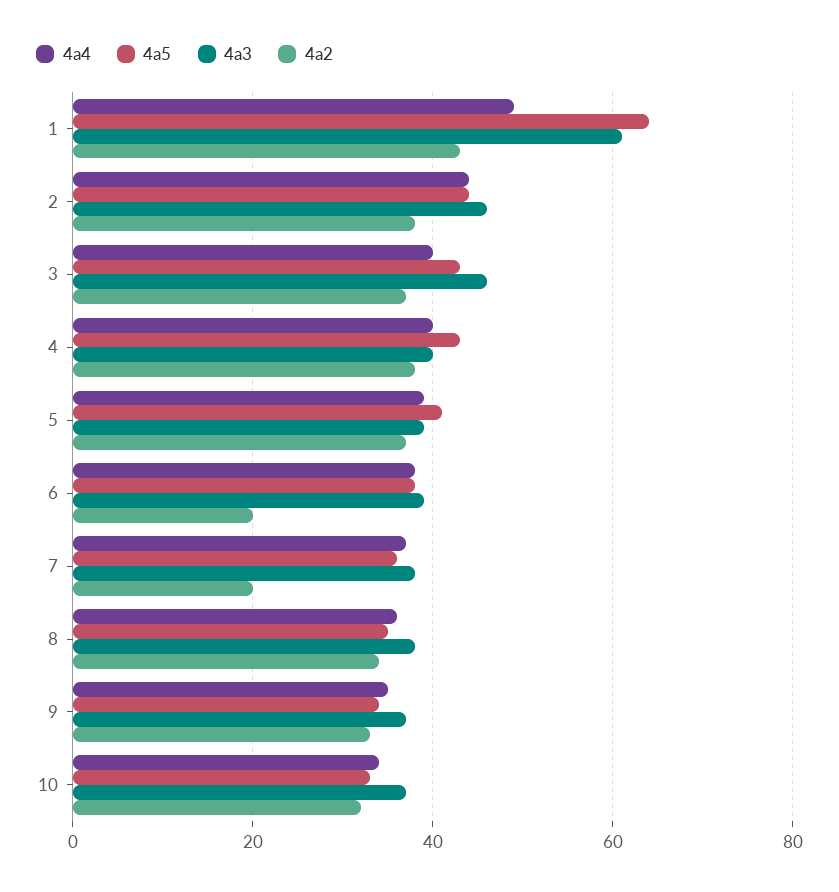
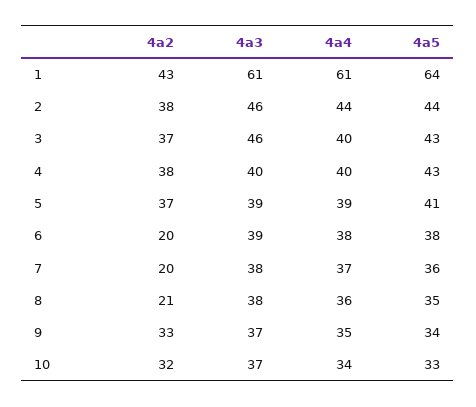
  {
    "4a4": {
-     "1": 50,
+     "1": 61,
      "2": 44,
      "3": 40,
      "4": 40,
      "5": 39,
      "6": 38,
      "7": 37,
      "8": 36,
      "9": 35,
      "10": 34
    },
    "4a5": {
      "1": 64,
      "2": 44,
      "3": 43,
      "4": 43,
      "5": 41,
      "6": 38,
      "7": 36,
      "8": 35,
      "9": 34,
      "10": 33
    },
    "4a3": {
      "1": 61,
      "2": 46,
      "3": 46,
      "4": 40,
      "5": 39,
      "6": 39,
      "7": 38,
      "8": 38,
      "9": 37,
      "10": 37
    },
    "4a2": {
      "1": 43,
      "2": 38,
      "3": 37,
      "4": 38,
      "5": 37,
      "6": 20,
      "7": 20,
-     "8": 35,
+     "8": 21,
      "9": 33,
      "10": 32
    }
  }

